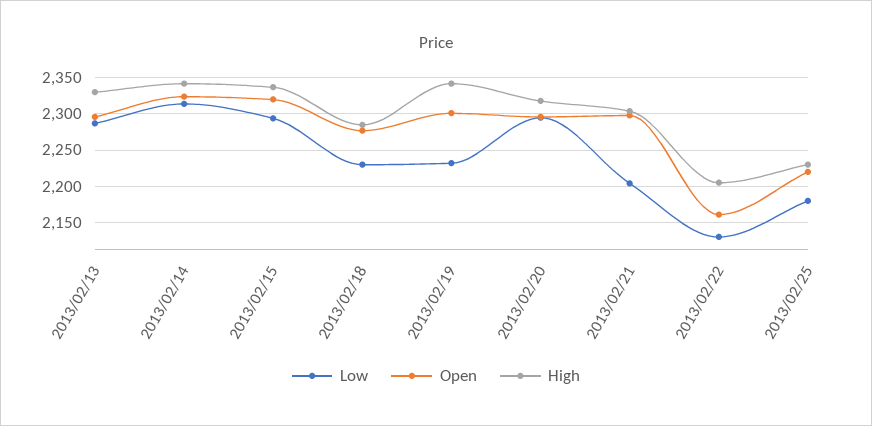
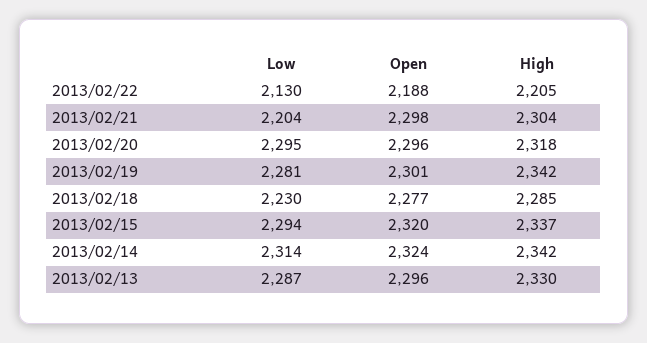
  {
    "Low": {
      "2013/02/13": 2287,
      "2013/02/14": 2314,
      "2013/02/15": 2294,
      "2013/02/18": 2230,
-     "2013/02/19": 2230,
+     "2013/02/19": 2281,
      "2013/02/20": 2295,
      "2013/02/21": 2204,
-     "2013/02/22": 2130,
+     "2013/02/22": 2130
-     "2013/02/25": 2180
    },
    "Open": {
      "2013/02/13": 2296,
      "2013/02/14": 2324,
      "2013/02/15": 2320,
      "2013/02/18": 2277,
      "2013/02/19": 2301,
      "2013/02/20": 2296,
      "2013/02/21": 2298,
-     "2013/02/22": 2160,
+     "2013/02/22": 2188
-     "2013/02/25": 2220
    },
    "High": {
      "2013/02/13": 2330,
      "2013/02/14": 2342,
      "2013/02/15": 2337,
      "2013/02/18": 2285,
      "2013/02/19": 2342,
      "2013/02/20": 2318,
      "2013/02/21": 2304,
-     "2013/02/22": 2205,
+     "2013/02/22": 2205
-     "2013/02/25": 2230
    }
  }

